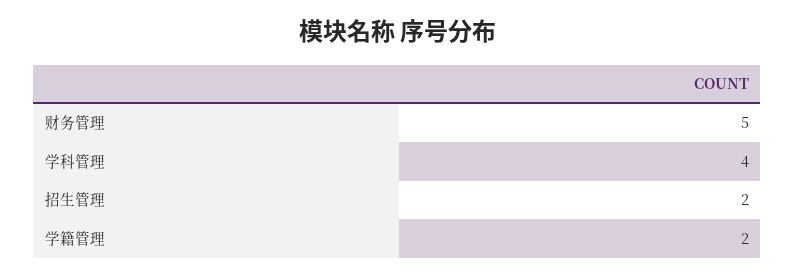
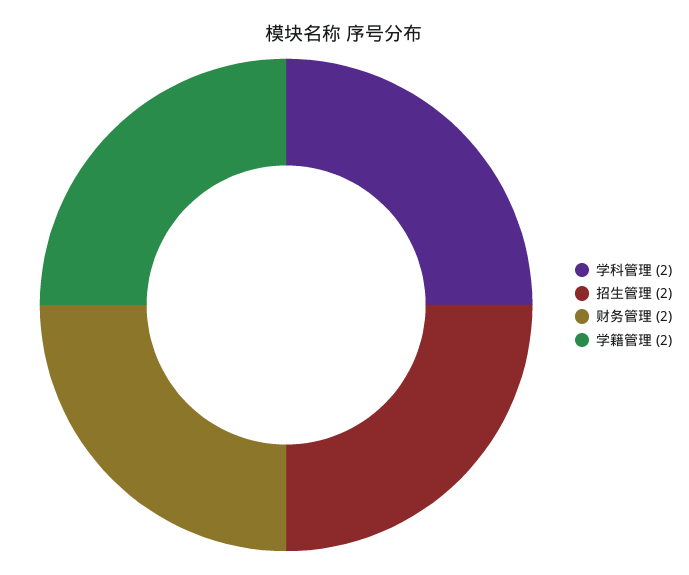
  {
-   "财务管理": 5,
+   "财务管理": 2,
-   "学科管理": 4,
+   "学科管理": 2,
    "招生管理": 2,
    "学籍管理": 2
  }

